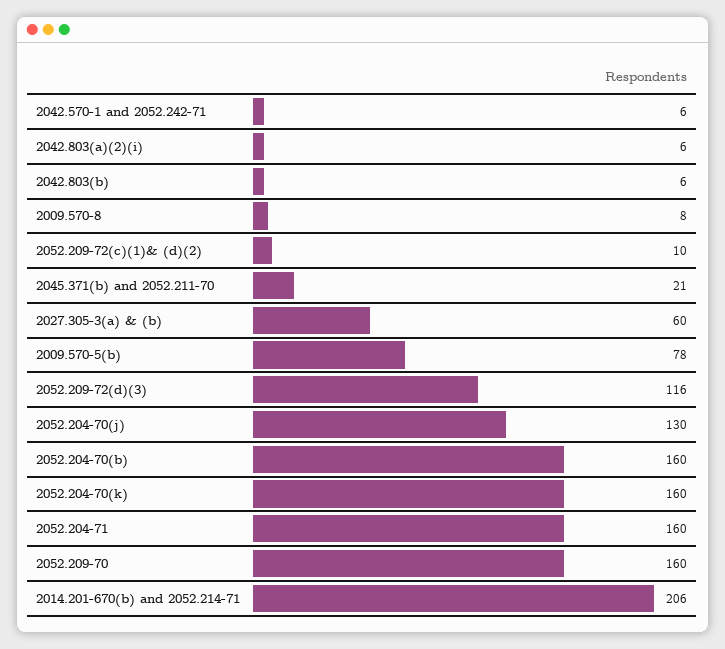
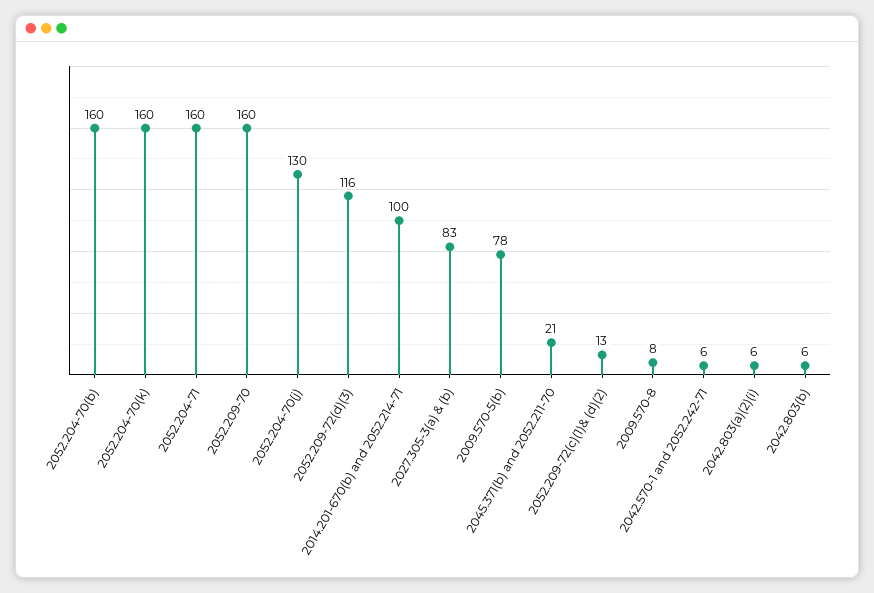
  {
    "2042.570-1 and 2052.242-71": 6,
    "2042.803(a)(2)(i)": 6,
    "2042.803(b)": 6,
    "2009.570-8": 8,
-   "2052.209-72(c)(1)& (d)(2)": 10,
+   "2052.209-72(c)(1)& (d)(2)": 13,
    "2045.371(b) and 2052.211-70": 21,
-   "2027.305-3(a) & (b)": 60,
+   "2027.305-3(a) & (b)": 83,
    "2009.570-5(b)": 78,
    "2052.209-72(d)(3)": 116,
    "2052.204-70(j)": 130,
    "2052.204-70(b)": 160,
    "2052.204-70(k)": 160,
    "2052.204-71": 160,
    "2052.209-70": 160,
-   "2014.201-670(b) and 2052.214-71": 206
+   "2014.201-670(b) and 2052.214-71": 100
  }

